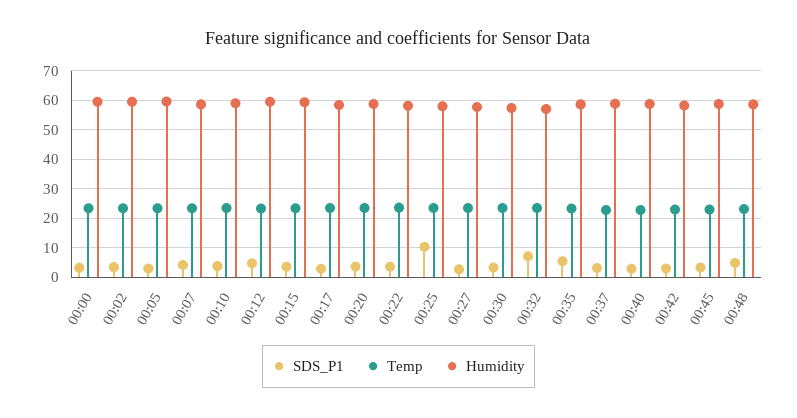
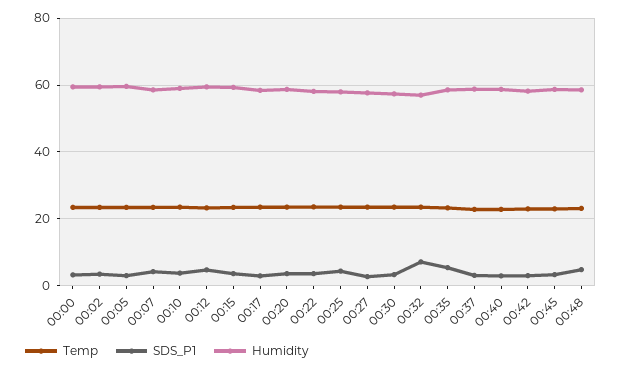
  {
    "SDS_P1": {
      "00:00": 4,
      "00:02": 4,
      "00:05": 4,
      "00:07": 4,
      "00:10": 4,
      "00:12": 4,
      "00:15": 4,
      "00:17": 2,
      "00:20": 4,
      "00:22": 4,
-     "00:25": 10,
+     "00:25": 4,
      "00:27": 2,
      "00:30": 4,
      "00:32": 8,
      "00:35": 6,
      "00:37": 4,
      "00:40": 2,
      "00:42": 2,
      "00:45": 4,
      "00:48": 4
    },
    "Temp": {
      "00:00": 24,
      "00:02": 24,
      "00:05": 24,
      "00:07": 24,
      "00:10": 24,
      "00:12": 24,
      "00:15": 24,
      "00:17": 24,
      "00:20": 24,
      "00:22": 24,
      "00:25": 24,
      "00:27": 24,
      "00:30": 24,
      "00:32": 24,
      "00:35": 24,
      "00:37": 22,
      "00:40": 22,
      "00:42": 24,
      "00:45": 24,
      "00:48": 24
    },
    "Humidity": {
      "00:00": 60,
      "00:02": 60,
      "00:05": 60,
      "00:07": 58,
      "00:10": 60,
      "00:12": 60,
      "00:15": 60,
      "00:17": 58,
      "00:20": 58,
      "00:22": 58,
      "00:25": 58,
      "00:27": 58,
      "00:30": 58,
      "00:32": 58,
      "00:35": 58,
      "00:37": 58,
      "00:40": 58,
      "00:42": 58,
      "00:45": 58,
      "00:48": 58
    }
  }

